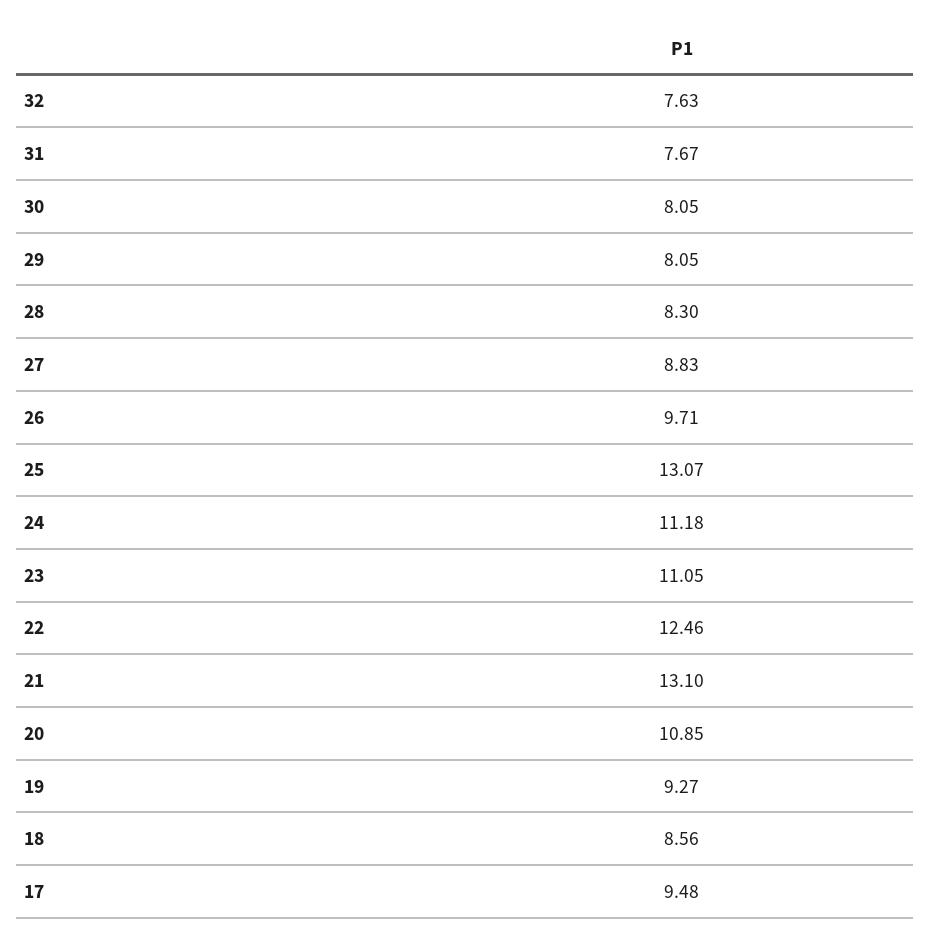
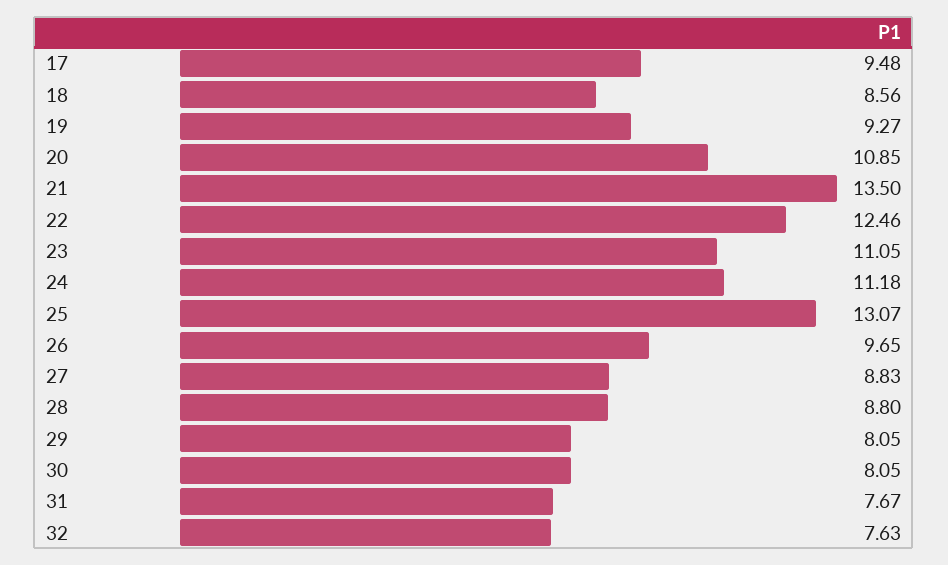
  {
    "32": 7.63,
    "31": 7.67,
    "30": 8.05,
    "29": 8.05,
-   "28": 8.3,
+   "28": 8.8,
    "27": 8.83,
-   "26": 9.71,
+   "26": 9.65,
    "25": 13.07,
    "24": 11.18,
    "23": 11.05,
    "22": 12.46,
-   "21": 13.1,
+   "21": 13.5,
    "20": 10.85,
    "19": 9.27,
    "18": 8.56,
    "17": 9.48
  }

